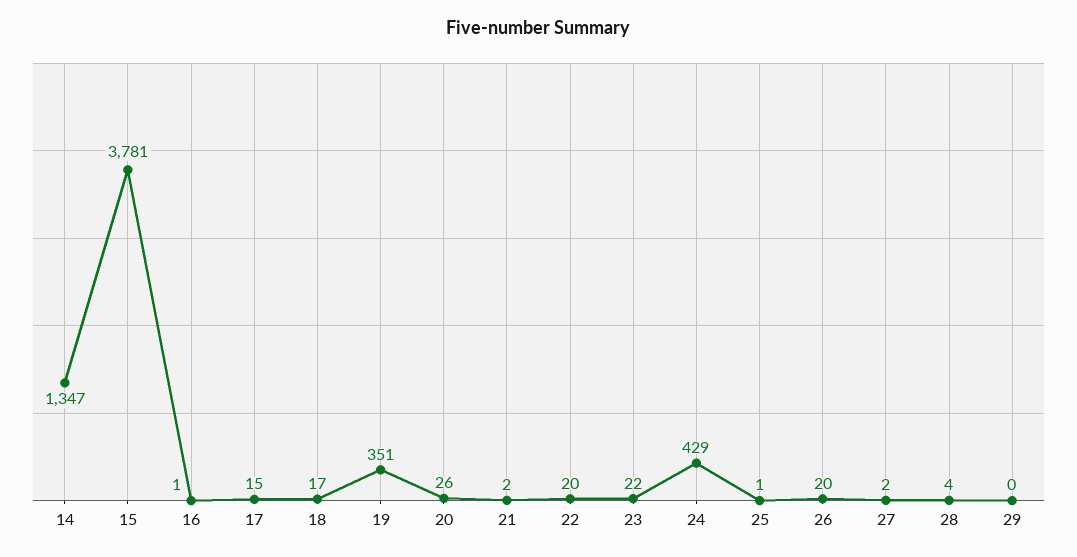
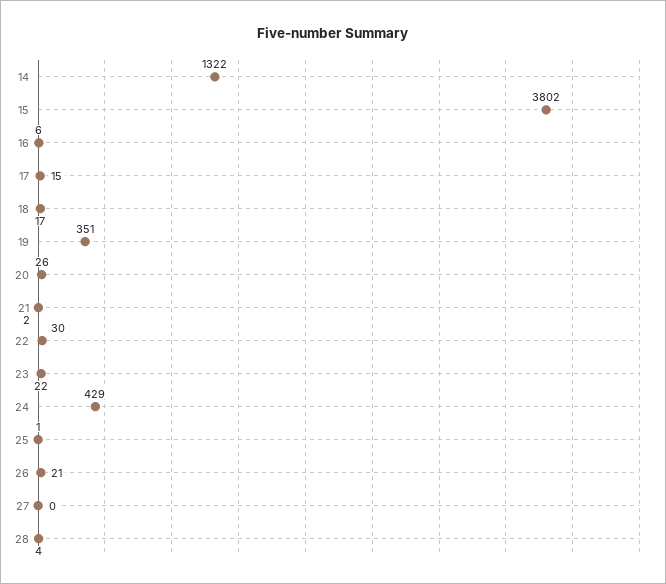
  {
-   "14": 1347,
+   "14": 1322,
-   "15": 3781,
+   "15": 3802,
-   "16": 1,
+   "16": 6,
    "17": 15,
    "18": 17,
    "19": 351,
    "20": 26,
    "21": 2,
-   "22": 20,
+   "22": 30,
    "23": 22,
    "24": 429,
    "25": 1,
-   "26": 20,
+   "26": 21,
-   "27": 2,
+   "27": 0,
-   "28": 4,
+   "28": 4
-   "29": 0
  }

